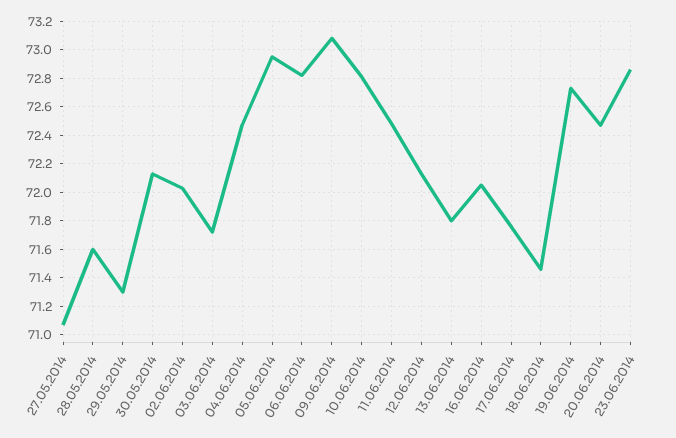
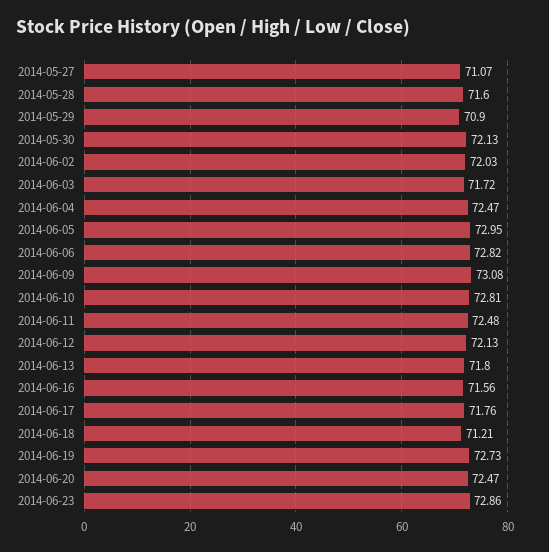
  {
    "27.05.2014": 71.07,
    "28.05.2014": 71.6,
-   "29.05.2014": 71.3,
+   "29.05.2014": 70.9,
    "30.05.2014": 72.13,
    "02.06.2014": 72.03,
    "03.06.2014": 71.72,
    "04.06.2014": 72.47,
    "05.06.2014": 72.95,
    "06.06.2014": 72.82,
    "09.06.2014": 73.08,
    "10.06.2014": 72.81,
    "11.06.2014": 72.48,
    "12.06.2014": 72.13,
    "13.06.2014": 71.8,
-   "16.06.2014": 72.05,
+   "16.06.2014": 71.56,
    "17.06.2014": 71.76,
-   "18.06.2014": 71.45,
+   "18.06.2014": 71.21,
    "19.06.2014": 72.73,
    "20.06.2014": 72.47,
    "23.06.2014": 72.86
  }

